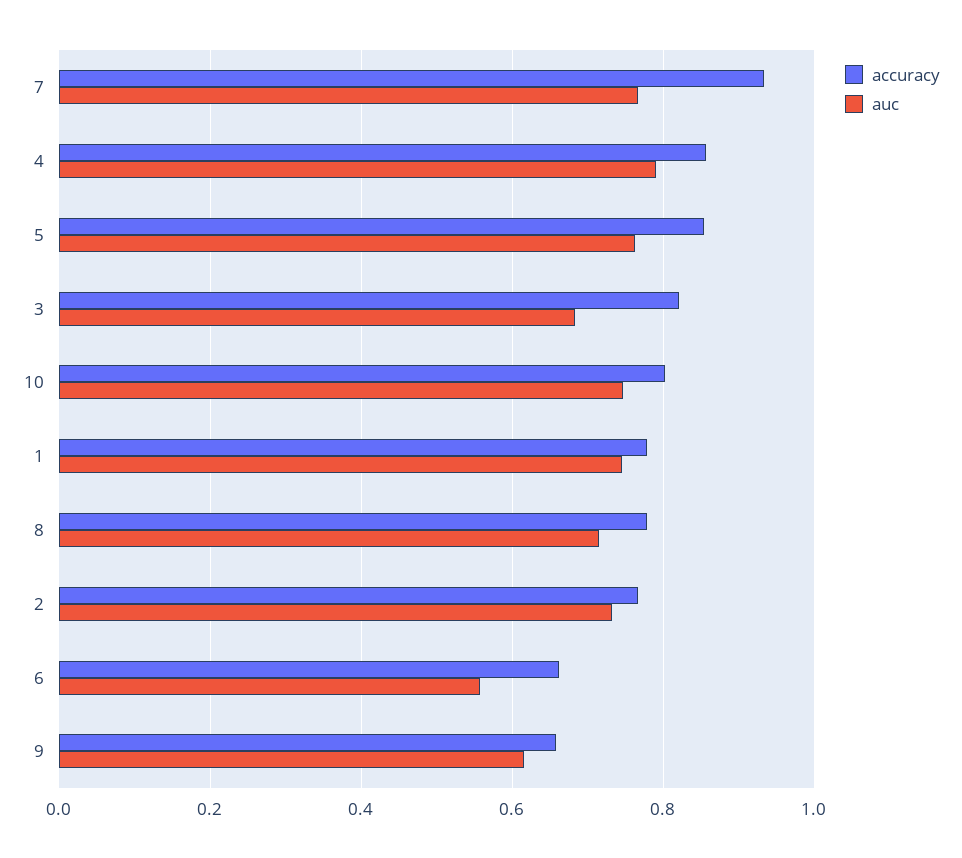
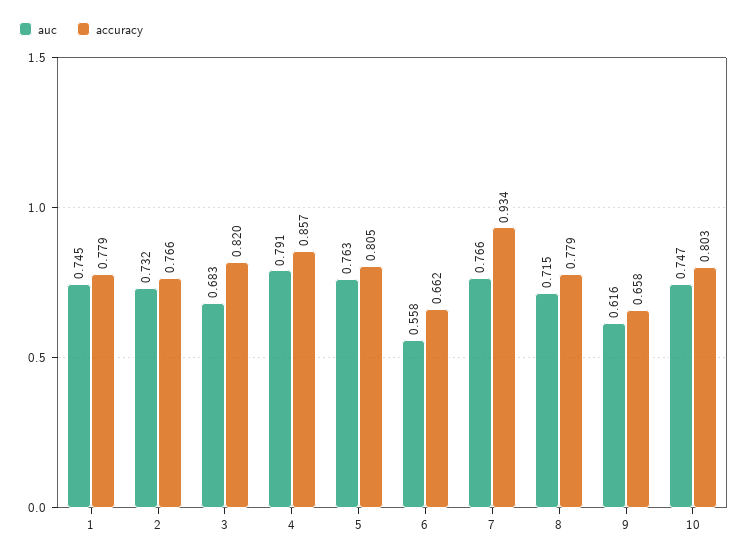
  {
    "accuracy": {
      "7": 0.934,
      "4": 0.857,
-     "5": 0.86,
+     "5": 0.805,
      "3": 0.82,
      "10": 0.803,
      "1": 0.779,
      "8": 0.779,
      "2": 0.766,
      "6": 0.662,
      "9": 0.658
    },
    "auc": {
      "7": 0.766,
      "4": 0.791,
      "5": 0.763,
      "3": 0.683,
      "10": 0.747,
      "1": 0.745,
      "8": 0.715,
      "2": 0.732,
      "6": 0.558,
      "9": 0.616
    }
  }

